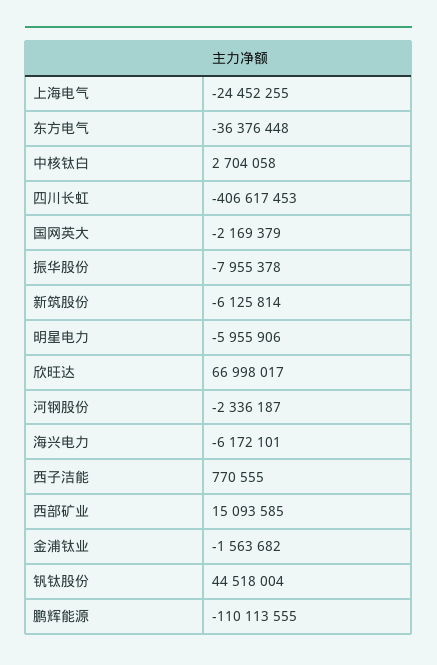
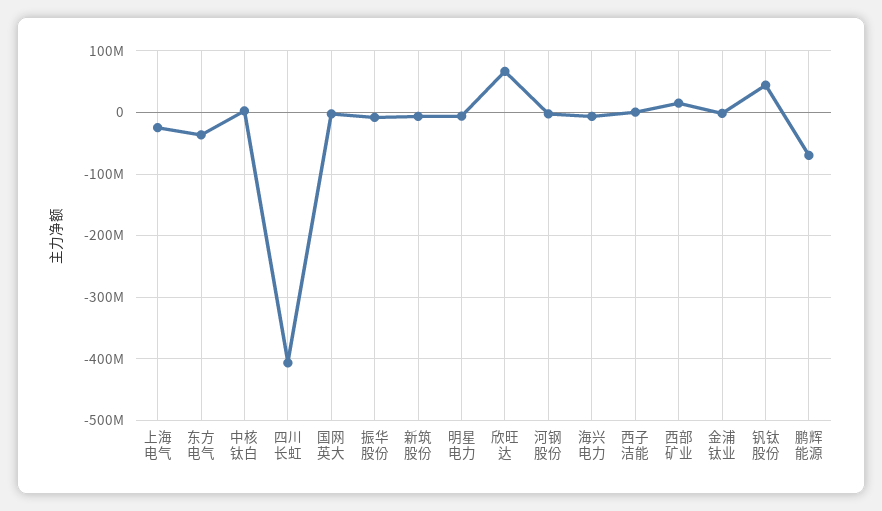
  {
    "上海电气": -24452255,
    "东方电气": -36376448,
    "中核钛白": 2704058,
    "四川长虹": -406617453,
    "国网英大": -2169379,
    "振华股份": -7955378,
    "新筑股份": -6125814,
    "明星电力": -5955906,
    "欣旺达": 66998017,
    "河钢股份": -2336187,
    "海兴电力": -6172101,
    "西子洁能": 770555,
    "西部矿业": 15093585,
    "金浦钛业": -1563682,
    "钒钛股份": 44518004,
-   "鹏辉能源": -110113555
+   "鹏辉能源": -70000000
  }

